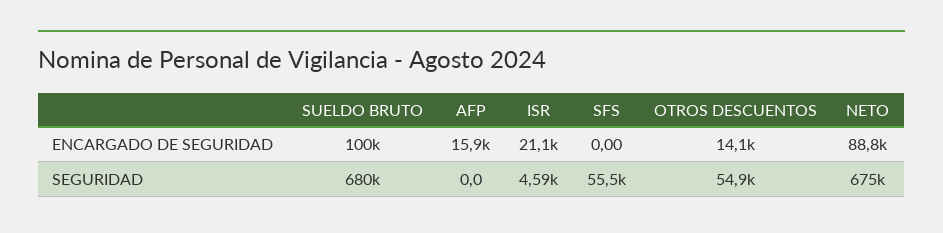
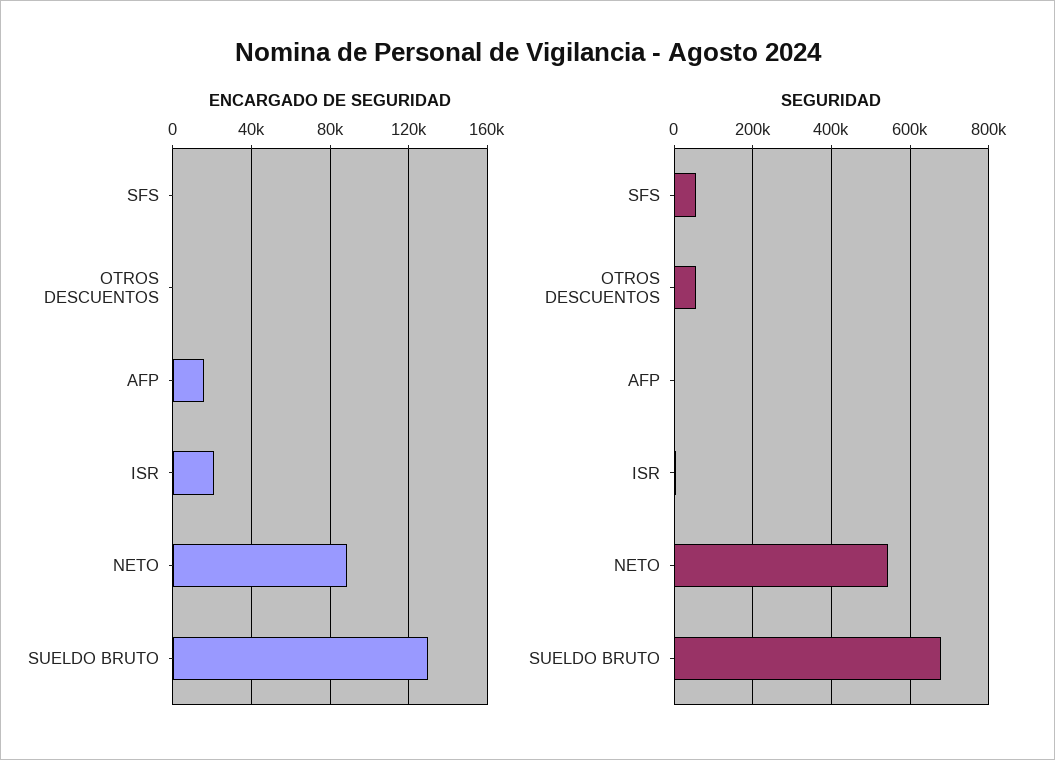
  {
    "ENCARGADO DE SEGURIDAD": {
-     "SUELDO BRUTO": 100000,
+     "SUELDO BRUTO": 130000,
      "AFP": 15900,
      "ISR": 21100,
      "SFS": 0,
-     "OTROS DESCUENTOS": 14100,
+     "OTROS DESCUENTOS": 0,
      "NETO": 88800
    },
    "SEGURIDAD": {
      "SUELDO BRUTO": 680000,
      "AFP": 0,
      "ISR": 4590,
      "SFS": 55500,
      "OTROS DESCUENTOS": 54900,
-     "NETO": 675000
+     "NETO": 540000
    }
  }

